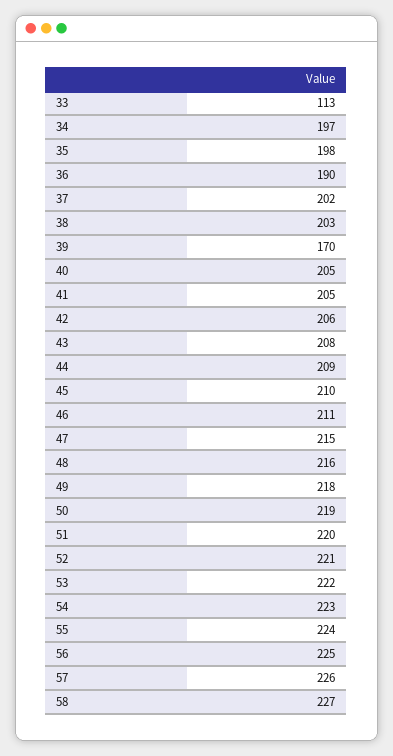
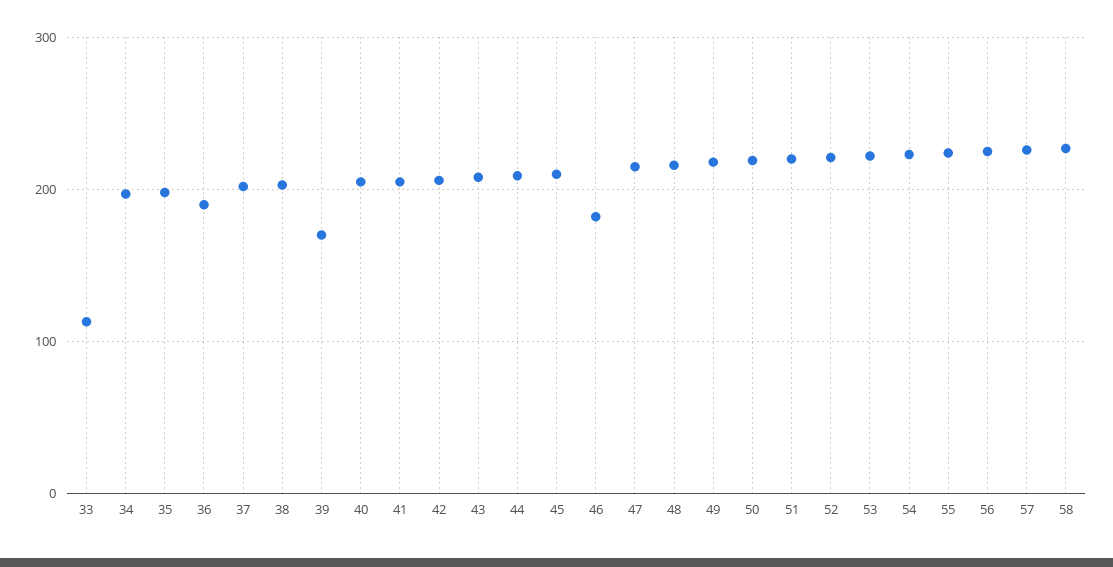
  {
    "33": 113,
    "34": 197,
    "35": 198,
    "36": 190,
    "37": 202,
    "38": 203,
    "39": 170,
    "40": 205,
    "41": 205,
    "42": 206,
    "43": 208,
    "44": 209,
    "45": 210,
-   "46": 211,
+   "46": 180,
    "47": 215,
    "48": 216,
    "49": 218,
    "50": 219,
    "51": 220,
    "52": 221,
    "53": 222,
    "54": 223,
    "55": 224,
    "56": 225,
    "57": 226,
    "58": 227
  }

